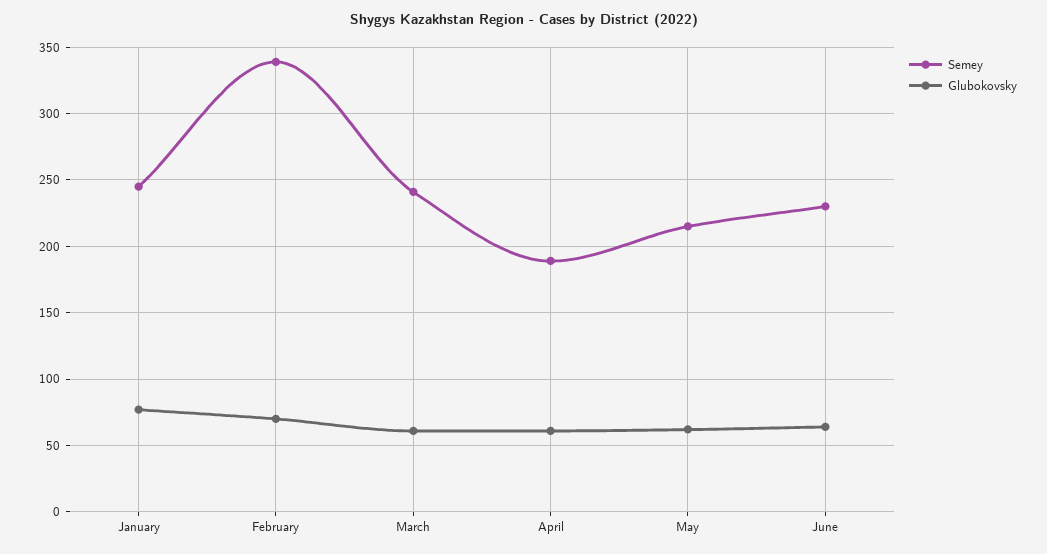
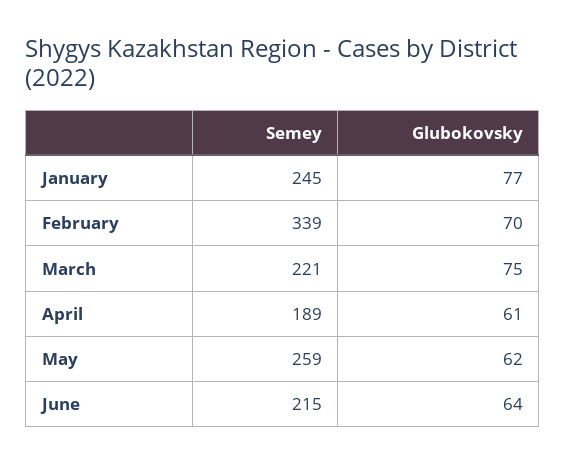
  {
    "Semey": {
      "January": 245,
      "February": 339,
-     "March": 240,
+     "March": 221,
      "April": 189,
-     "May": 215,
+     "May": 259,
-     "June": 230
+     "June": 215
    },
    "Glubokovsky": {
      "January": 77,
      "February": 70,
-     "March": 60,
+     "March": 75,
      "April": 61,
      "May": 62,
      "June": 64
    }
  }

